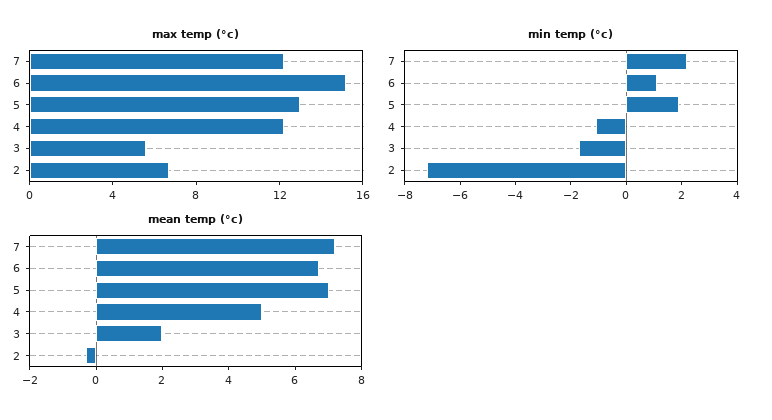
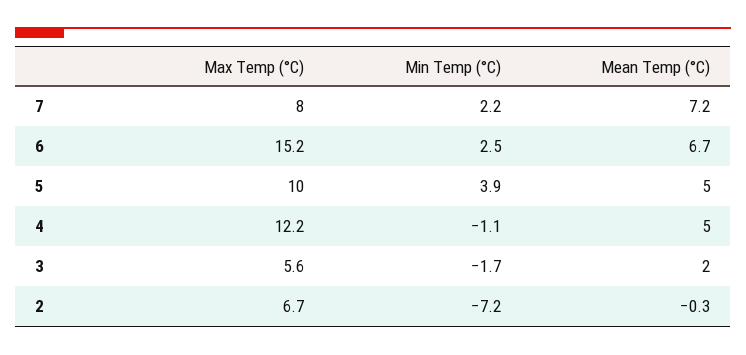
  {
    "max temp (°c)": {
-     "7": 12,
+     "7": 8,
      "6": 15.2,
-     "5": 13,
+     "5": 10,
      "4": 12.2,
      "3": 5.6,
      "2": 6.7
    },
    "min temp (°c)": {
      "7": 2.2,
-     "6": 1,
+     "6": 2.5,
-     "5": 2,
+     "5": 3.9,
      "4": -1.1,
      "3": -1.7,
      "2": -7.2
    },
    "mean temp (°c)": {
      "7": 7.2,
      "6": 6.7,
-     "5": 7,
+     "5": 5,
      "4": 5,
      "3": 2,
      "2": -0.3
    }
  }

